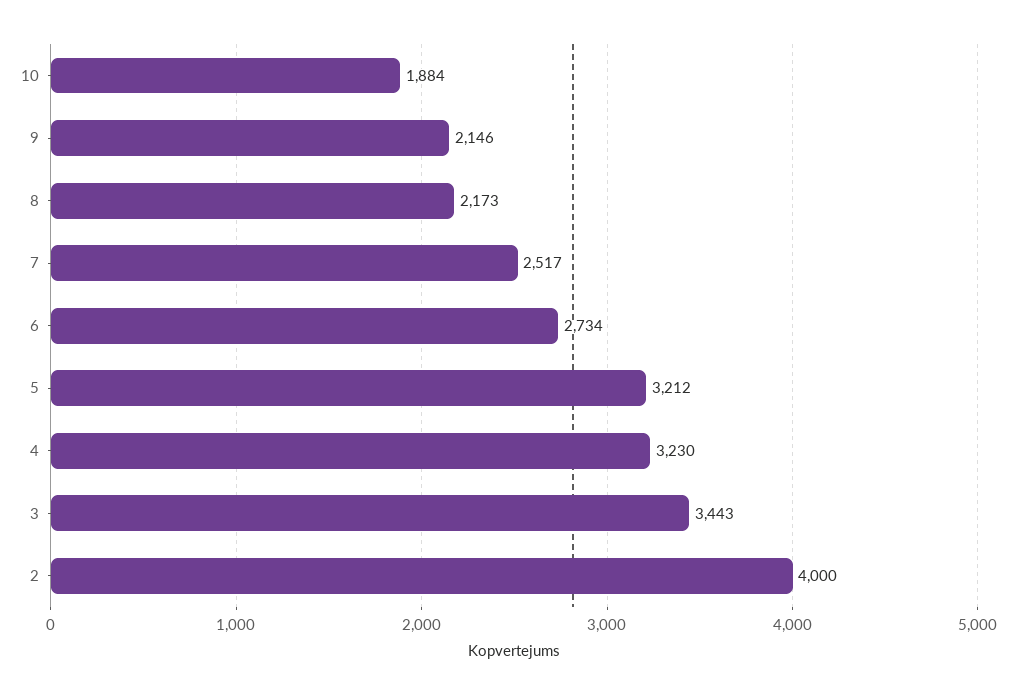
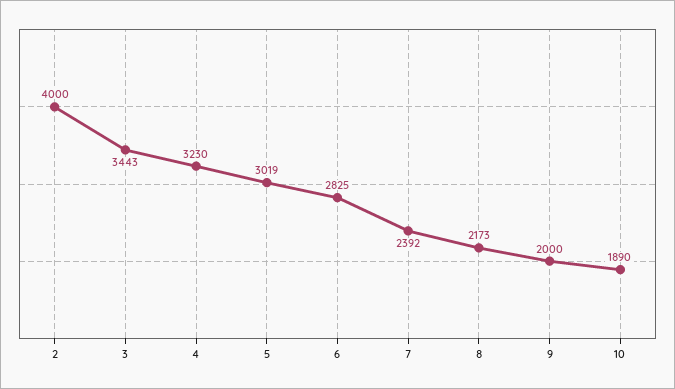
  {
-   "10": 1884,
+   "10": 1890,
-   "9": 2146,
+   "9": 2000,
    "8": 2173,
-   "7": 2517,
+   "7": 2392,
-   "6": 2734,
+   "6": 2825,
-   "5": 3212,
+   "5": 3019,
    "4": 3230,
    "3": 3443,
    "2": 4000
  }

